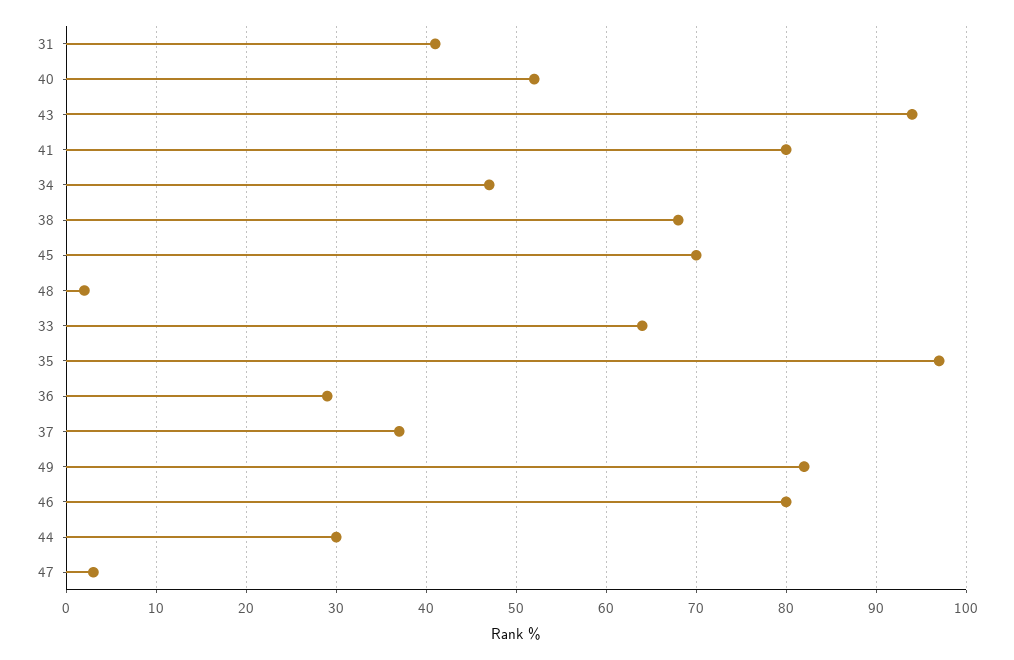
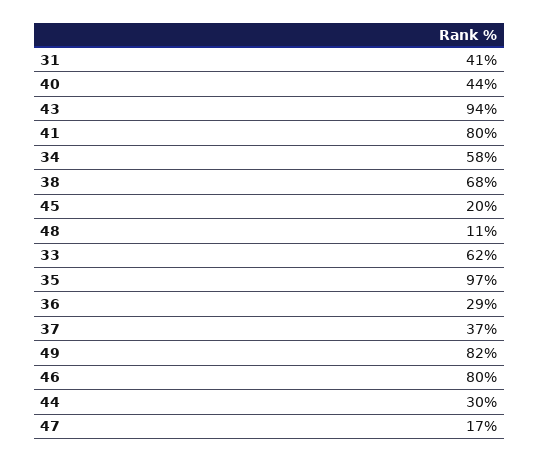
  {
    "31": 41,
-   "40": 52,
+   "40": 44,
    "43": 94,
    "41": 80,
-   "34": 47,
+   "34": 58,
    "38": 68,
-   "45": 70,
+   "45": 20,
-   "48": 2,
+   "48": 11,
-   "33": 64,
+   "33": 62,
    "35": 97,
    "36": 29,
    "37": 37,
    "49": 82,
    "46": 80,
    "44": 30,
-   "47": 3
+   "47": 17
  }

